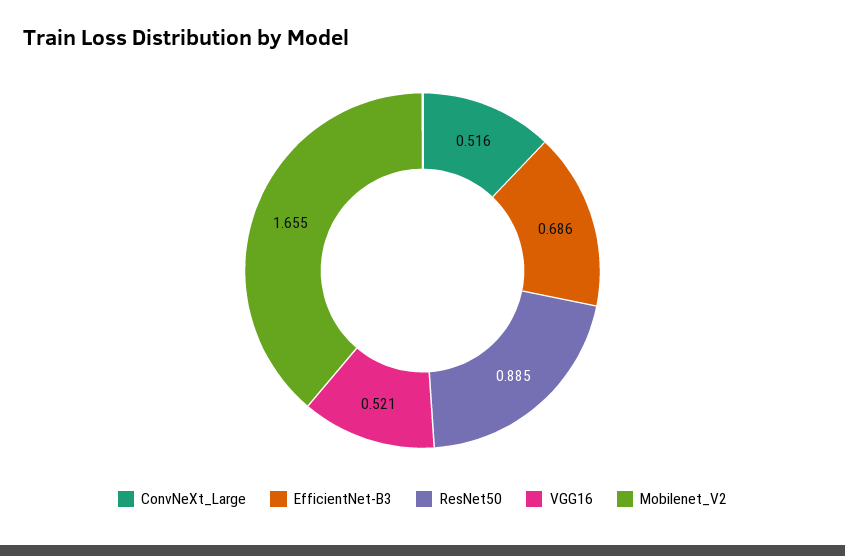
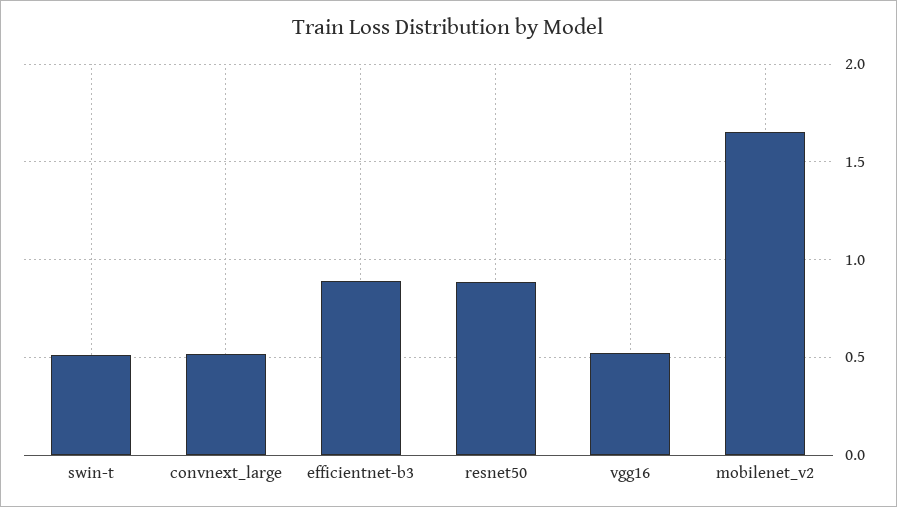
  {
    "ConvNeXt_Large": 0.516,
-   "EfficientNet-B3": 0.686,
+   "EfficientNet-B3": 0.9,
    "ResNet50": 0.885,
    "VGG16": 0.521,
-   "Mobilenet_V2": 1.655
+   "Mobilenet_V2": 1.655,
+   "swin-t": 0.5
  }

